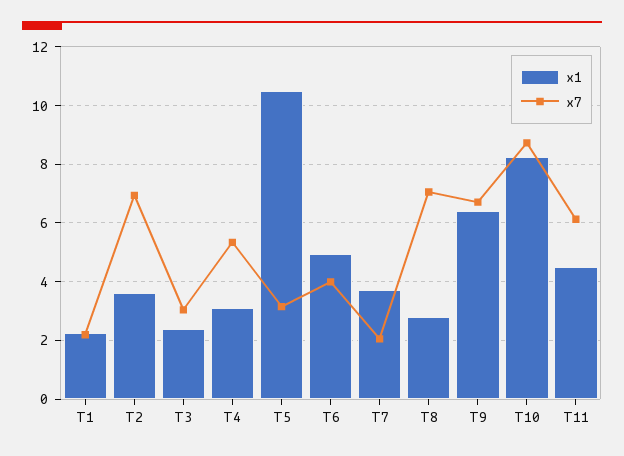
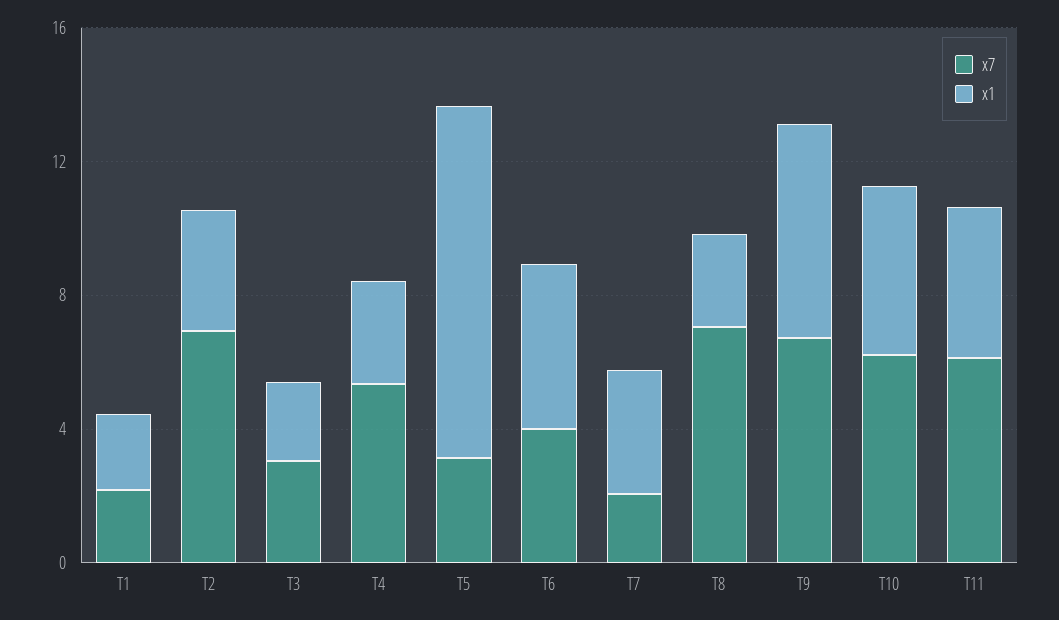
  {
    "x1": {
      "T1": 2.25,
      "T2": 3.5,
      "T3": 2.5,
      "T4": 3,
      "T5": 10.5,
      "T6": 5,
      "T7": 3.75,
      "T8": 2.75,
      "T9": 6.5,
-     "T10": 8.25,
+     "T10": 5,
      "T11": 4.5
    },
    "x7": {
      "T1": 2.25,
      "T2": 7,
      "T3": 3,
      "T4": 5.25,
      "T5": 3.25,
      "T6": 4,
      "T7": 2,
      "T8": 7,
      "T9": 6.75,
-     "T10": 8.75,
+     "T10": 6,
      "T11": 6.25
    }
  }

